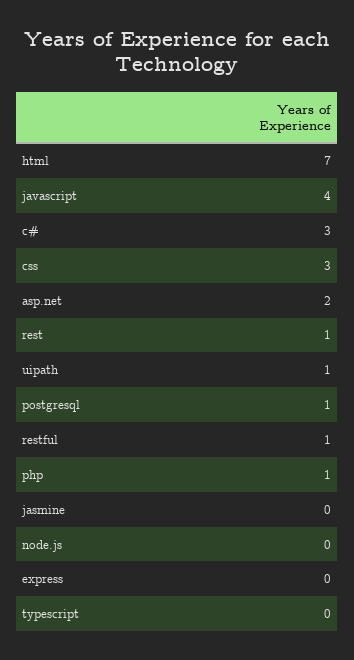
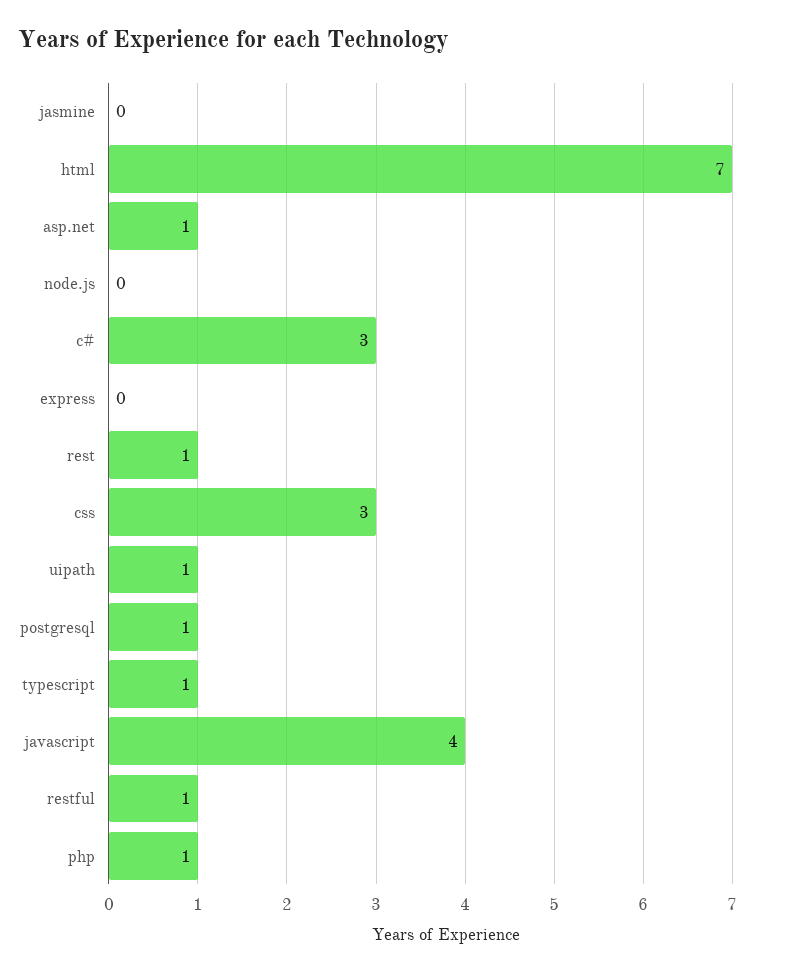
  {
    "html": 7,
    "javascript": 4,
    "c#": 3,
    "css": 3,
-   "asp.net": 2,
+   "asp.net": 1,
    "rest": 1,
    "uipath": 1,
    "postgresql": 1,
    "restful": 1,
    "php": 1,
    "jasmine": 0,
    "node.js": 0,
    "express": 0,
-   "typescript": 0
+   "typescript": 1
  }

